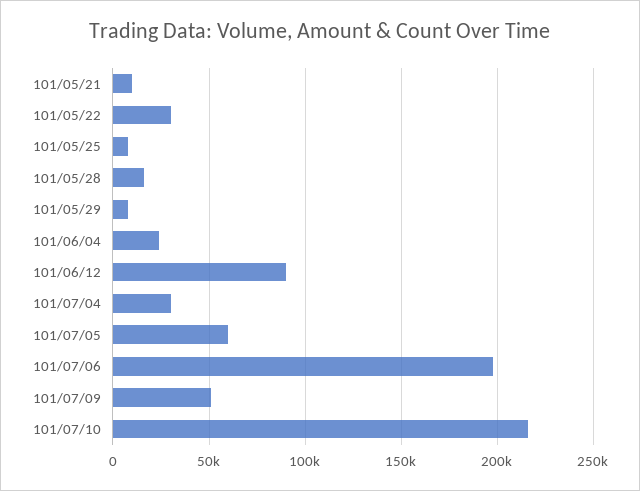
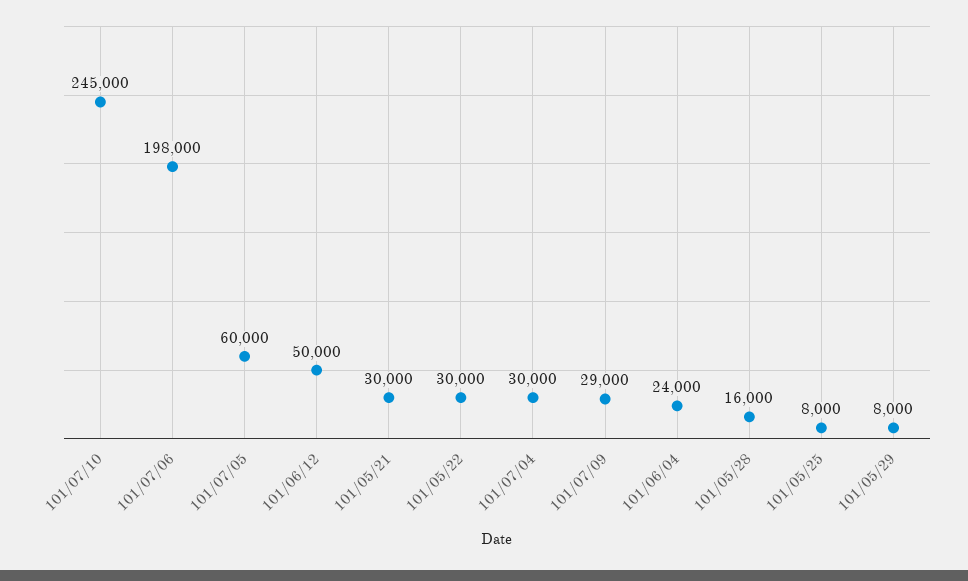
  {
-   "101/05/21": 10000,
+   "101/05/21": 30000,
    "101/05/22": 30000,
    "101/05/25": 8000,
    "101/05/28": 16000,
    "101/05/29": 8000,
    "101/06/04": 24000,
-   "101/06/12": 90000,
+   "101/06/12": 50000,
    "101/07/04": 30000,
    "101/07/05": 60000,
    "101/07/06": 198000,
-   "101/07/09": 50000,
+   "101/07/09": 29000,
-   "101/07/10": 215000
+   "101/07/10": 245000
  }

